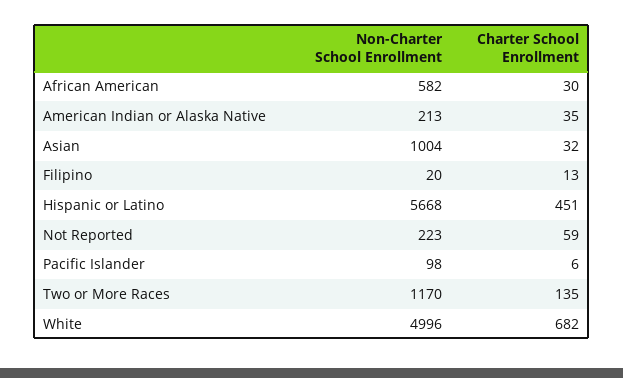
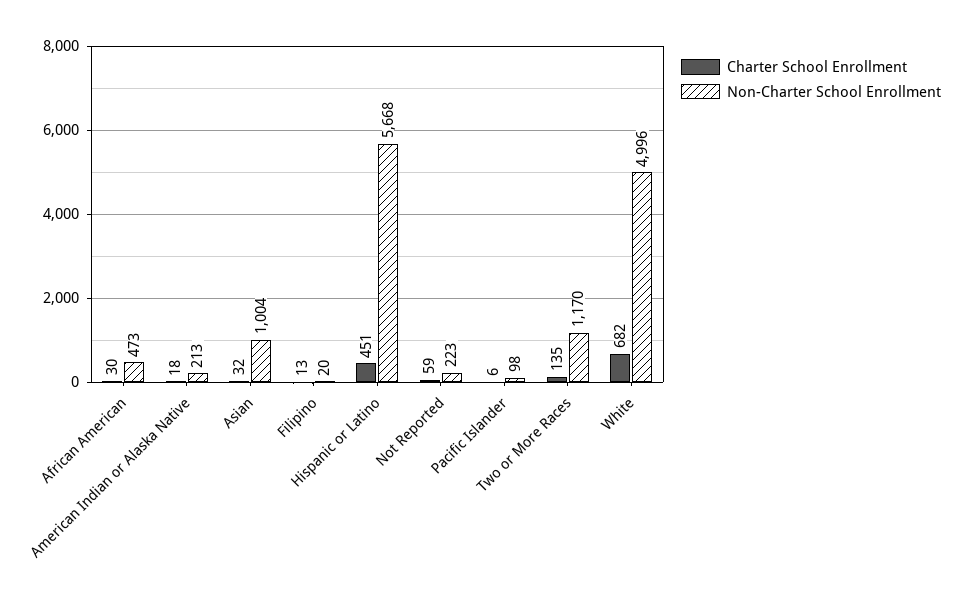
  {
    "Non-Charter School Enrollment": {
-     "African American": 582,
+     "African American": 473,
      "American Indian or Alaska Native": 213,
      "Asian": 1004,
      "Filipino": 20,
      "Hispanic or Latino": 5668,
      "Not Reported": 223,
      "Pacific Islander": 98,
      "Two or More Races": 1170,
      "White": 4996
    },
    "Charter School Enrollment": {
      "African American": 30,
-     "American Indian or Alaska Native": 35,
+     "American Indian or Alaska Native": 18,
      "Asian": 32,
      "Filipino": 13,
      "Hispanic or Latino": 451,
      "Not Reported": 59,
      "Pacific Islander": 6,
      "Two or More Races": 135,
      "White": 682
    }
  }

